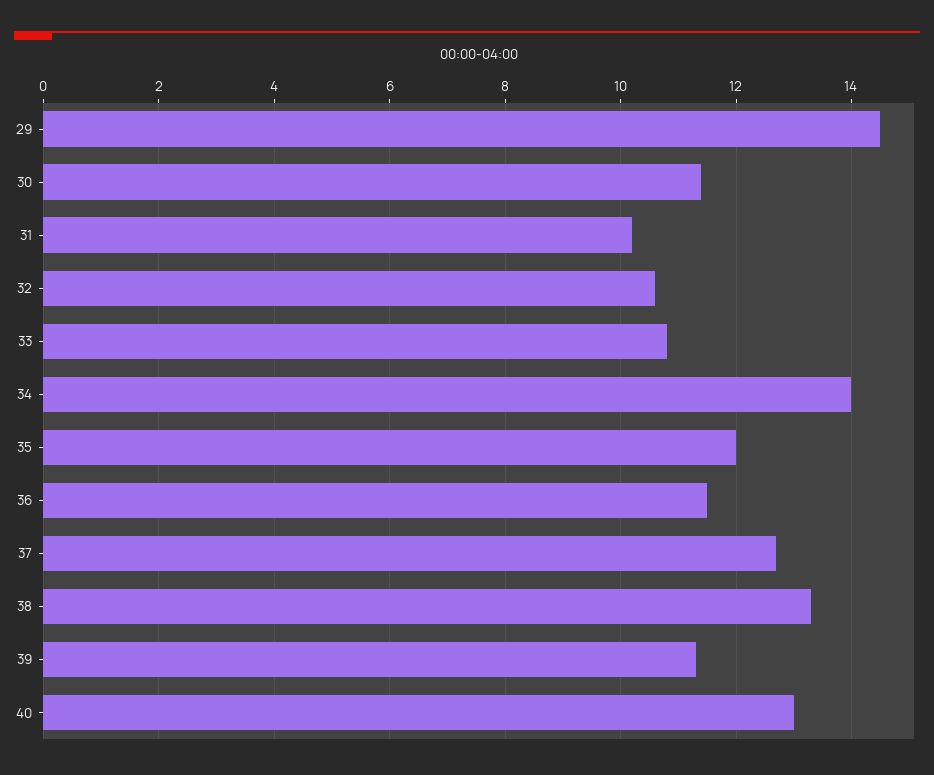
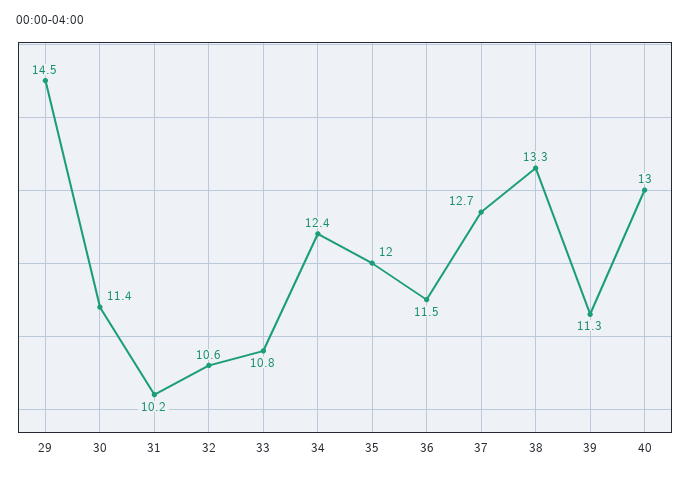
  {
    "29": 14.5,
    "30": 11.4,
    "31": 10.2,
    "32": 10.6,
    "33": 10.8,
-   "34": 14,
+   "34": 12.4,
    "35": 12,
    "36": 11.5,
    "37": 12.7,
    "38": 13.3,
    "39": 11.3,
    "40": 13
  }

